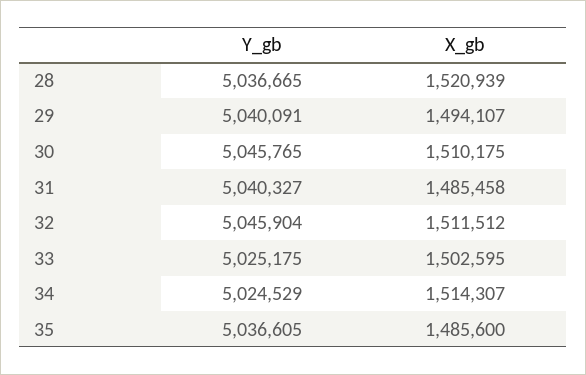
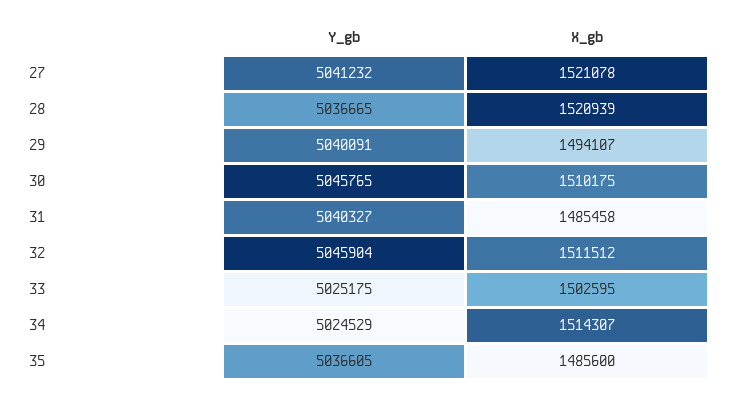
  {
    "Y_gb": {
      "28": 5036665,
      "29": 5040091,
      "30": 5045765,
      "31": 5040327,
      "32": 5045904,
      "33": 5025175,
      "34": 5024529,
-     "35": 5036605
+     "35": 5036605,
+     "27": 5041232
    },
    "X_gb": {
      "28": 1520939,
      "29": 1494107,
      "30": 1510175,
      "31": 1485458,
      "32": 1511512,
      "33": 1502595,
      "34": 1514307,
-     "35": 1485600
+     "35": 1485600,
+     "27": 1521078
    }
  }

